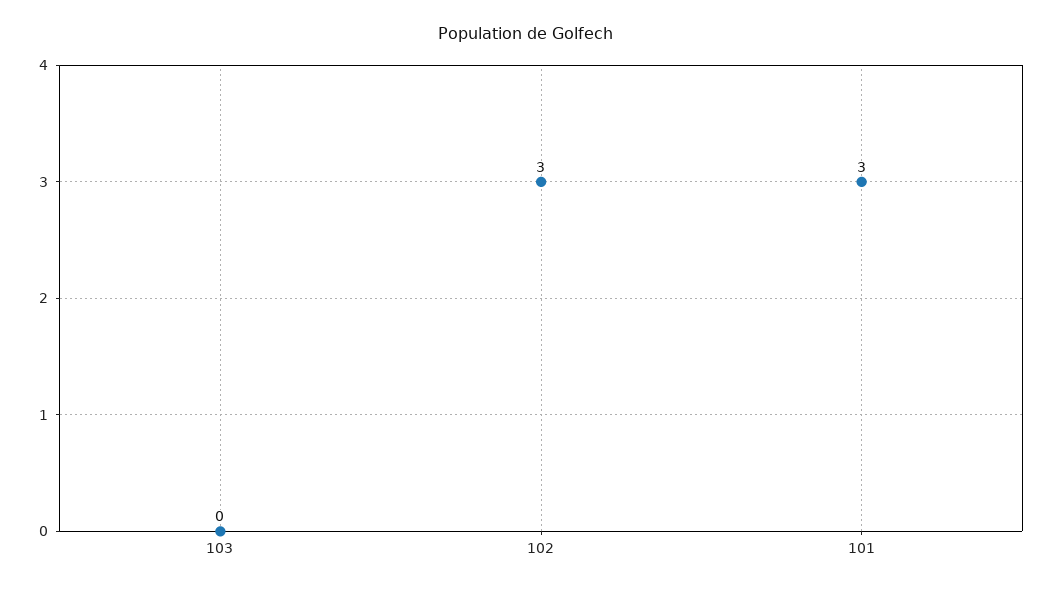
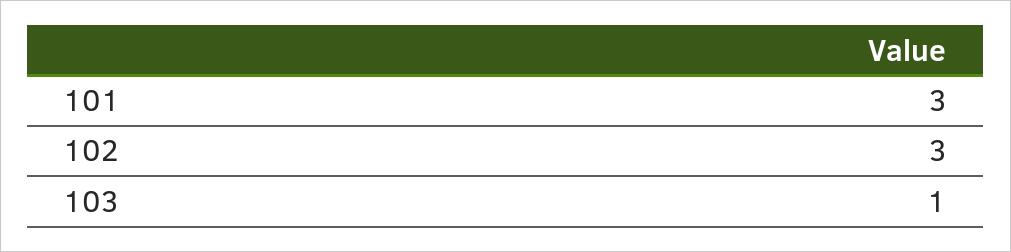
  {
-   "103": 0,
+   "103": 1,
    "102": 3,
    "101": 3
  }

